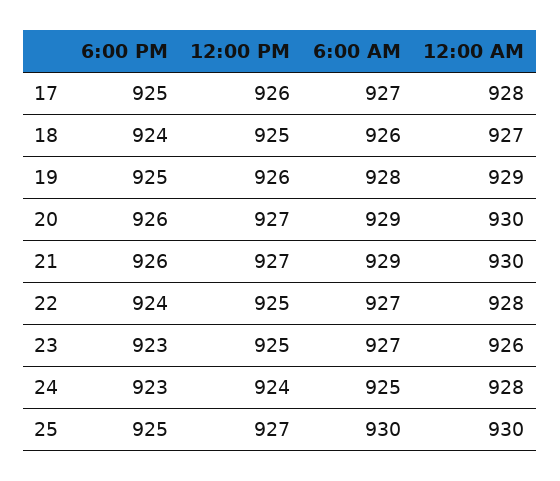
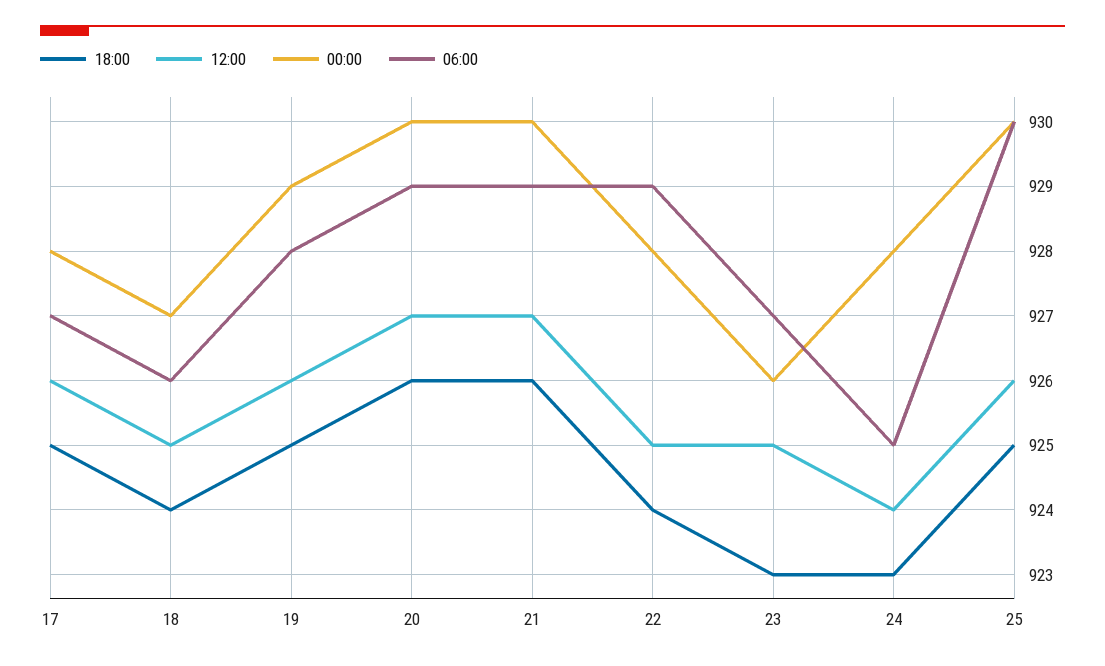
  {
    "6:00 PM": {
      "17": 925,
      "18": 924,
      "19": 925,
      "20": 926,
      "21": 926,
      "22": 924,
      "23": 923,
      "24": 923,
      "25": 925
    },
    "12:00 PM": {
      "17": 926,
      "18": 925,
      "19": 926,
      "20": 927,
      "21": 927,
      "22": 925,
      "23": 925,
      "24": 924,
-     "25": 927
+     "25": 926
    },
    "6:00 AM": {
      "17": 927,
      "18": 926,
      "19": 928,
      "20": 929,
      "21": 929,
-     "22": 927,
+     "22": 929,
      "23": 927,
      "24": 925,
      "25": 930
    },
    "12:00 AM": {
      "17": 928,
      "18": 927,
      "19": 929,
      "20": 930,
      "21": 930,
      "22": 928,
      "23": 926,
      "24": 928,
      "25": 930
    }
  }

